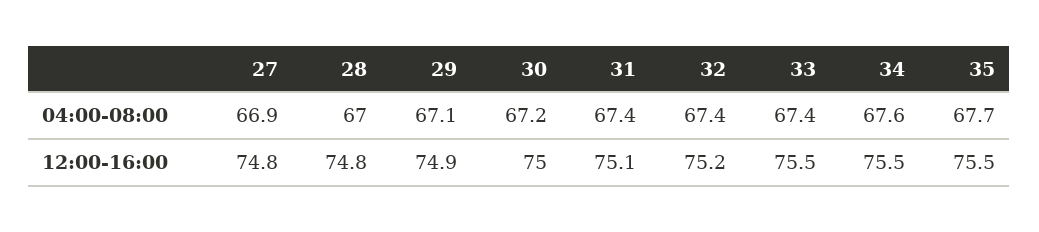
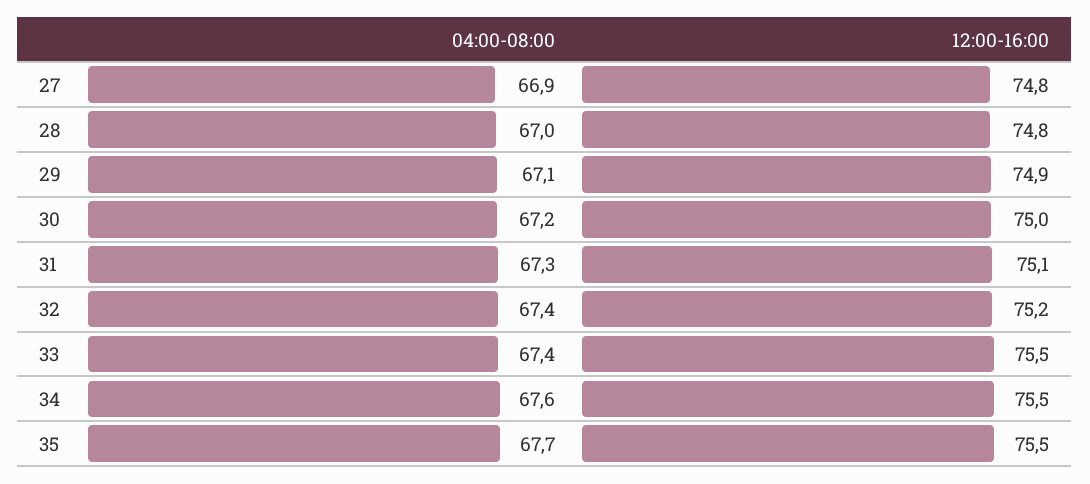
  {
    "27": {
      "04:00-08:00": 66.9,
      "12:00-16:00": 74.8
    },
    "28": {
      "04:00-08:00": 67,
      "12:00-16:00": 74.8
    },
    "29": {
      "04:00-08:00": 67.1,
      "12:00-16:00": 74.9
    },
    "30": {
      "04:00-08:00": 67.2,
      "12:00-16:00": 75
    },
    "31": {
-     "04:00-08:00": 67.4,
+     "04:00-08:00": 67.3,
      "12:00-16:00": 75.1
    },
    "32": {
      "04:00-08:00": 67.4,
      "12:00-16:00": 75.2
    },
    "33": {
      "04:00-08:00": 67.4,
      "12:00-16:00": 75.5
    },
    "34": {
      "04:00-08:00": 67.6,
      "12:00-16:00": 75.5
    },
    "35": {
      "04:00-08:00": 67.7,
      "12:00-16:00": 75.5
    }
  }

